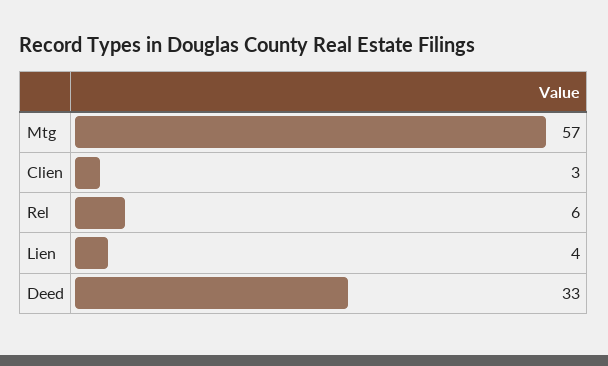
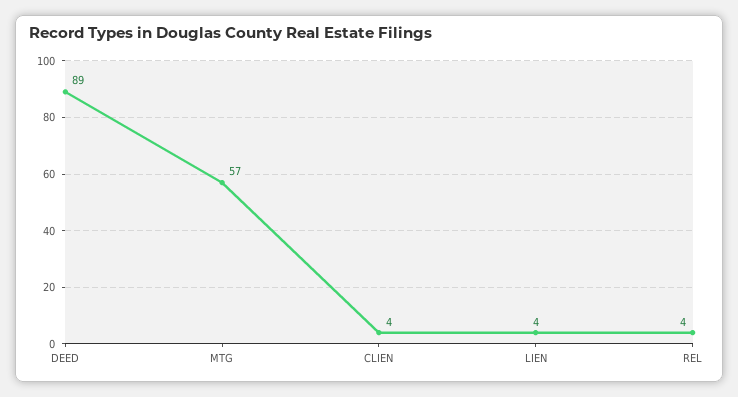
  {
    "Mtg": 57,
-   "Clien": 3,
+   "Clien": 4,
-   "Rel": 6,
+   "Rel": 4,
    "Lien": 4,
-   "Deed": 33
+   "Deed": 89
  }

